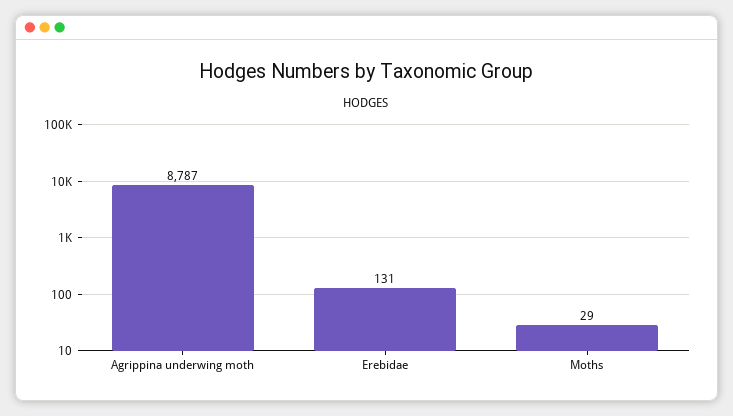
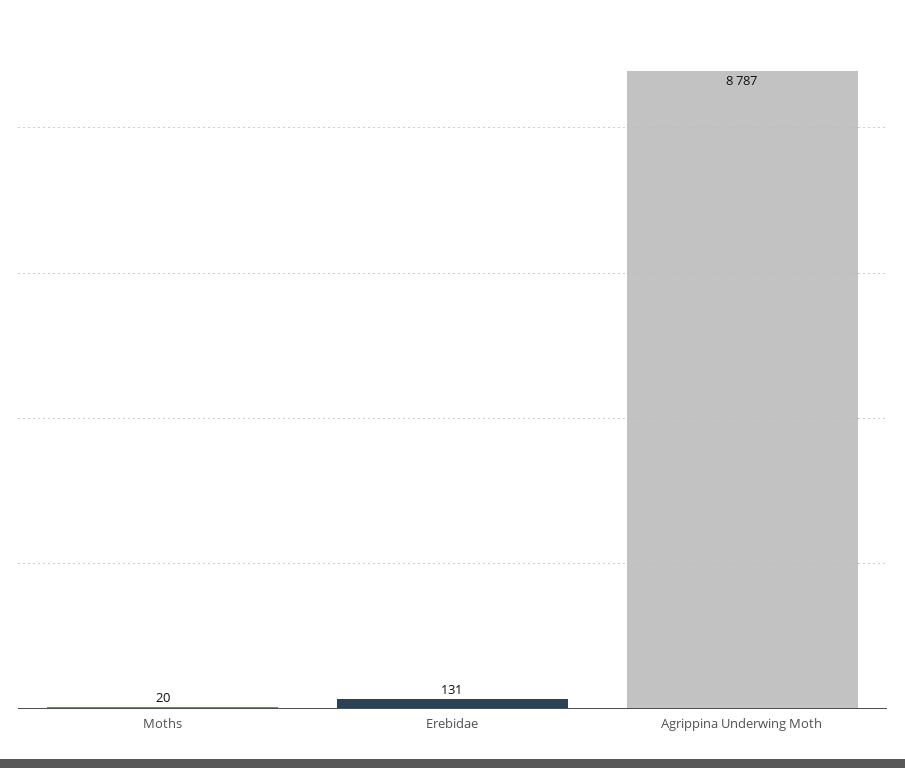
  {
    "Agrippina underwing moth": 8787,
    "Erebidae": 131,
-   "Moths": 29
+   "Moths": 20
  }

